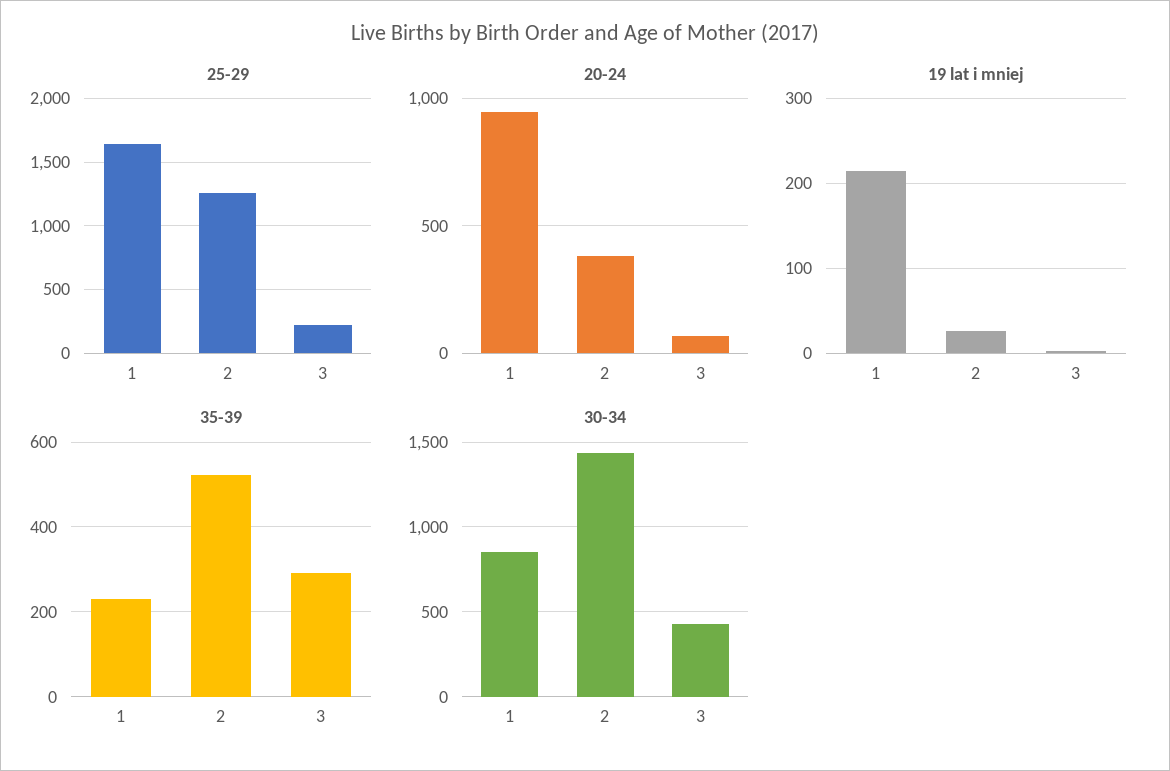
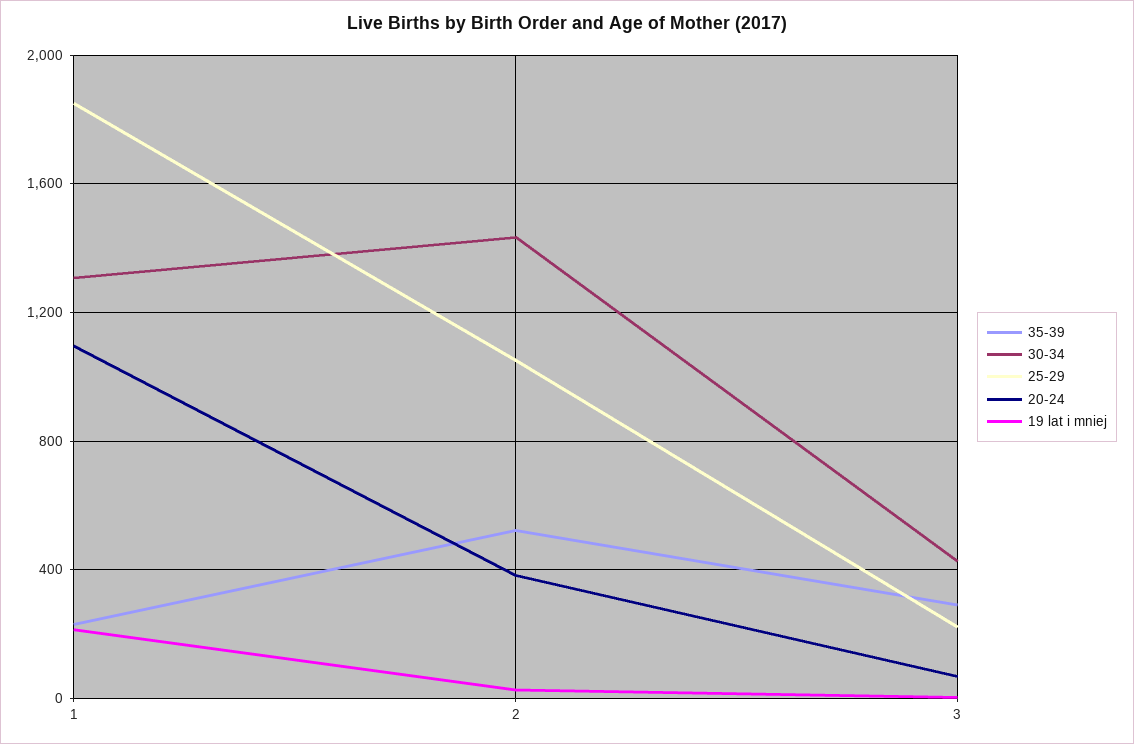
  {
    "25-29": {
-     "1": 1650,
+     "1": 1850,
-     "2": 1250,
+     "2": 1050,
      "3": 200
    },
    "20-24": {
-     "1": 950,
+     "1": 1100,
      "2": 400,
      "3": 50
    },
    "19 lat i mniej": {
      "1": 210,
      "2": 30,
      "3": 0
    },
    "35-39": {
      "1": 240,
      "2": 520,
      "3": 300
    },
    "30-34": {
-     "1": 850,
+     "1": 1300,
      "2": 1450,
      "3": 450
    }
  }

